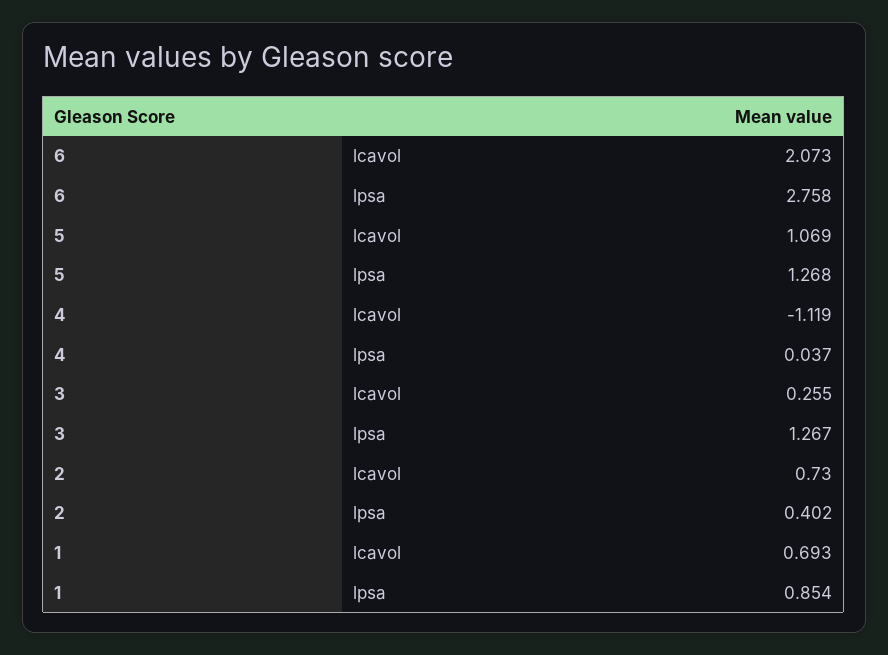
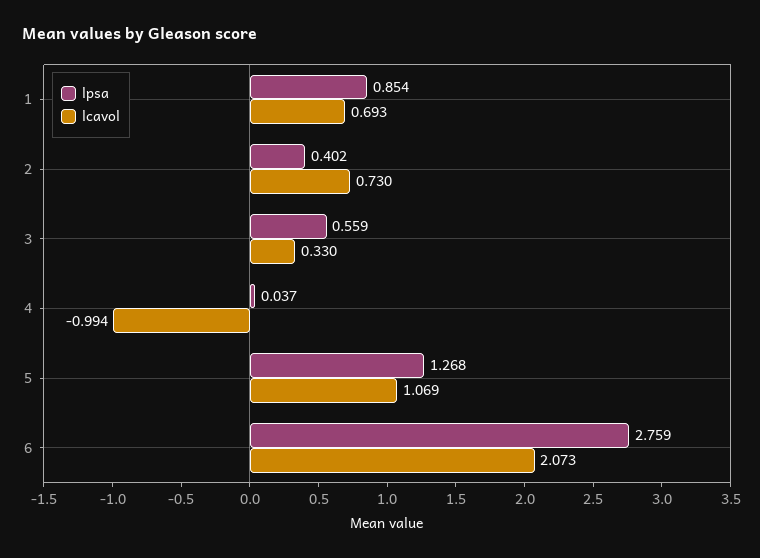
  {
    "lcavol": {
      "6": 2.073,
      "5": 1.069,
-     "4": -1.119,
+     "4": -0.994,
-     "3": 0.255,
+     "3": 0.33,
      "2": 0.73,
      "1": 0.693
    },
    "lpsa": {
-     "6": 2.758,
+     "6": 2.759,
      "5": 1.268,
      "4": 0.037,
-     "3": 1.267,
+     "3": 0.559,
      "2": 0.402,
      "1": 0.854
    }
  }

